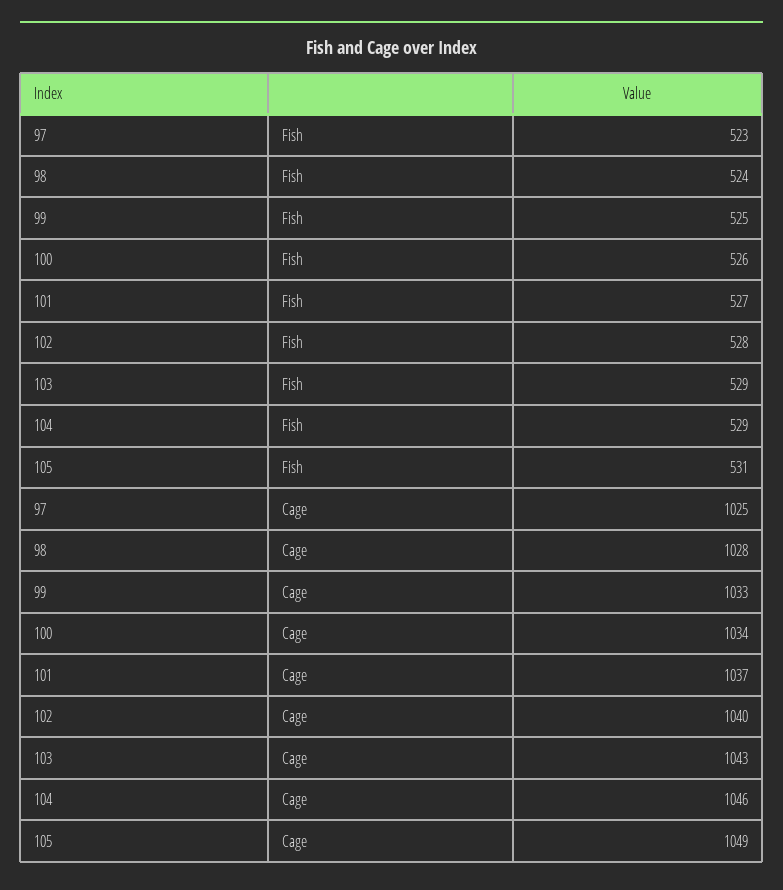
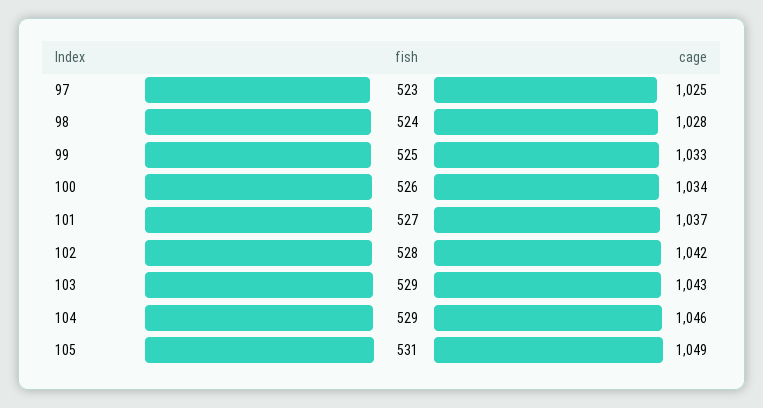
  {
    "97": {
      "Fish": 523,
      "Cage": 1025
    },
    "98": {
      "Fish": 524,
      "Cage": 1028
    },
    "99": {
      "Fish": 525,
      "Cage": 1033
    },
    "100": {
      "Fish": 526,
      "Cage": 1034
    },
    "101": {
      "Fish": 527,
      "Cage": 1037
    },
    "102": {
      "Fish": 528,
-     "Cage": 1040
+     "Cage": 1042
    },
    "103": {
      "Fish": 529,
      "Cage": 1043
    },
    "104": {
      "Fish": 529,
      "Cage": 1046
    },
    "105": {
      "Fish": 531,
      "Cage": 1049
    }
  }

